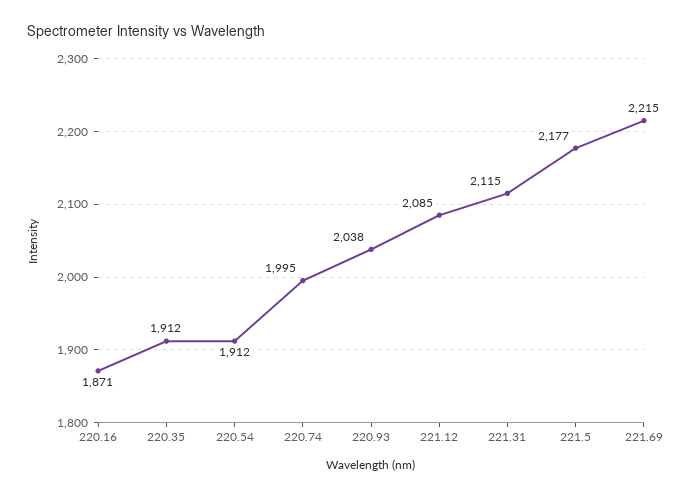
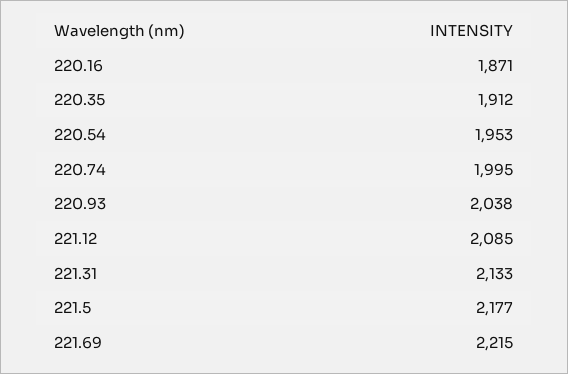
  {
    "220.16": 1871,
    "220.35": 1912,
-   "220.54": 1912,
+   "220.54": 1953,
    "220.74": 1995,
    "220.93": 2038,
    "221.12": 2085,
-   "221.31": 2115,
+   "221.31": 2133,
    "221.5": 2177,
    "221.69": 2215
  }

